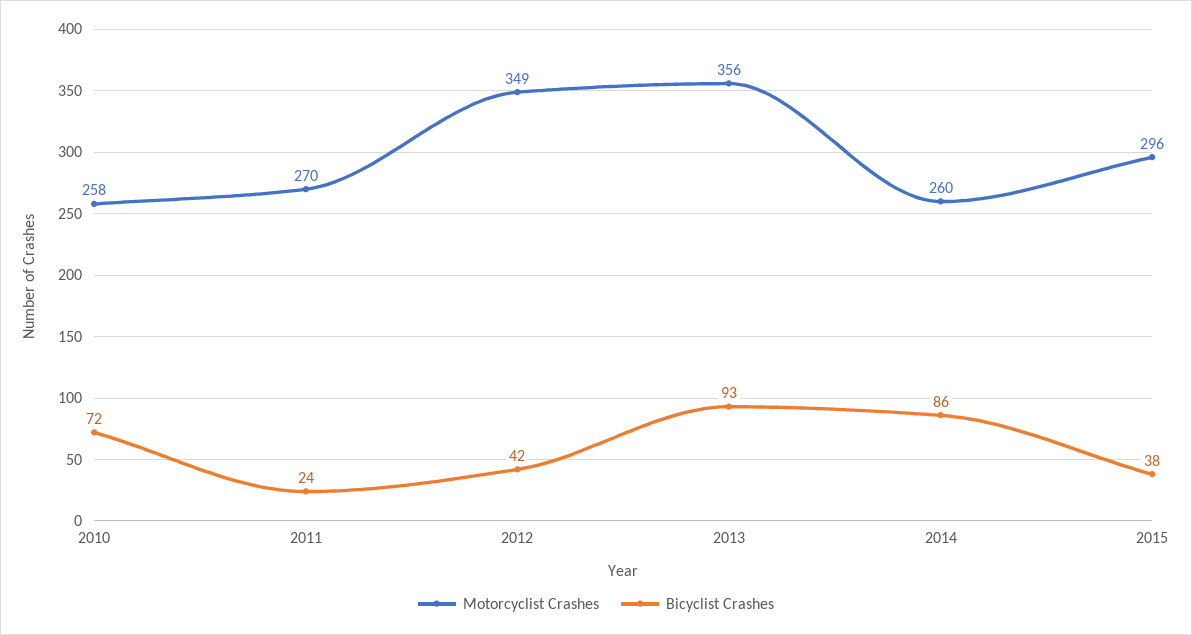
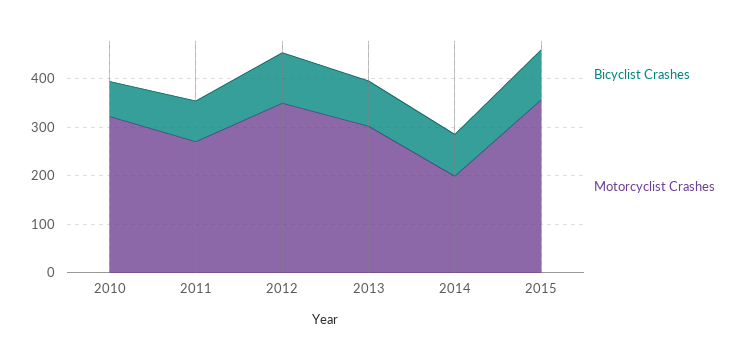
  {
    "Motorcyclist Crashes": {
-     "2010": 258,
+     "2010": 320,
      "2011": 270,
      "2012": 349,
-     "2013": 356,
+     "2013": 300,
-     "2014": 260,
+     "2014": 200,
-     "2015": 296
+     "2015": 360
    },
    "Bicyclist Crashes": {
      "2010": 72,
-     "2011": 24,
+     "2011": 80,
-     "2012": 42,
+     "2012": 100,
      "2013": 93,
      "2014": 86,
-     "2015": 38
+     "2015": 100
    }
  }

